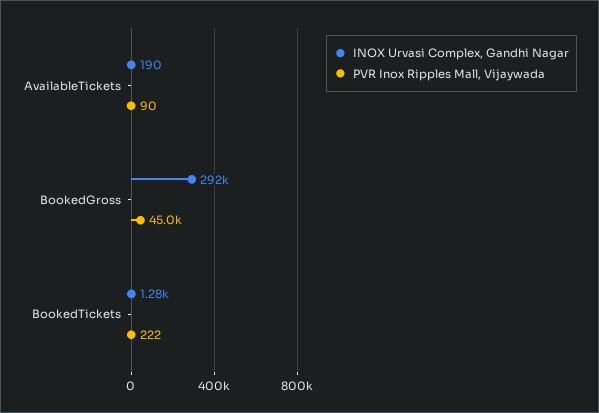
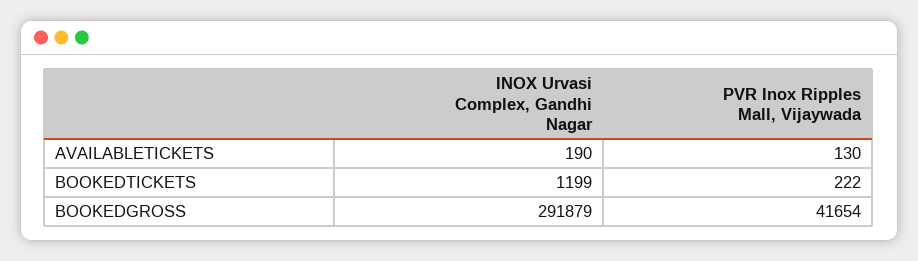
  {
    "INOX Urvasi Complex, Gandhi Nagar": {
      "AvailableTickets": 190,
      "BookedGross": 291879,
-     "BookedTickets": 1280
+     "BookedTickets": 1199
    },
    "PVR Inox Ripples Mall, Vijaywada": {
-     "AvailableTickets": 90,
+     "AvailableTickets": 130,
-     "BookedGross": 45000,
+     "BookedGross": 41654,
      "BookedTickets": 222
    }
  }

